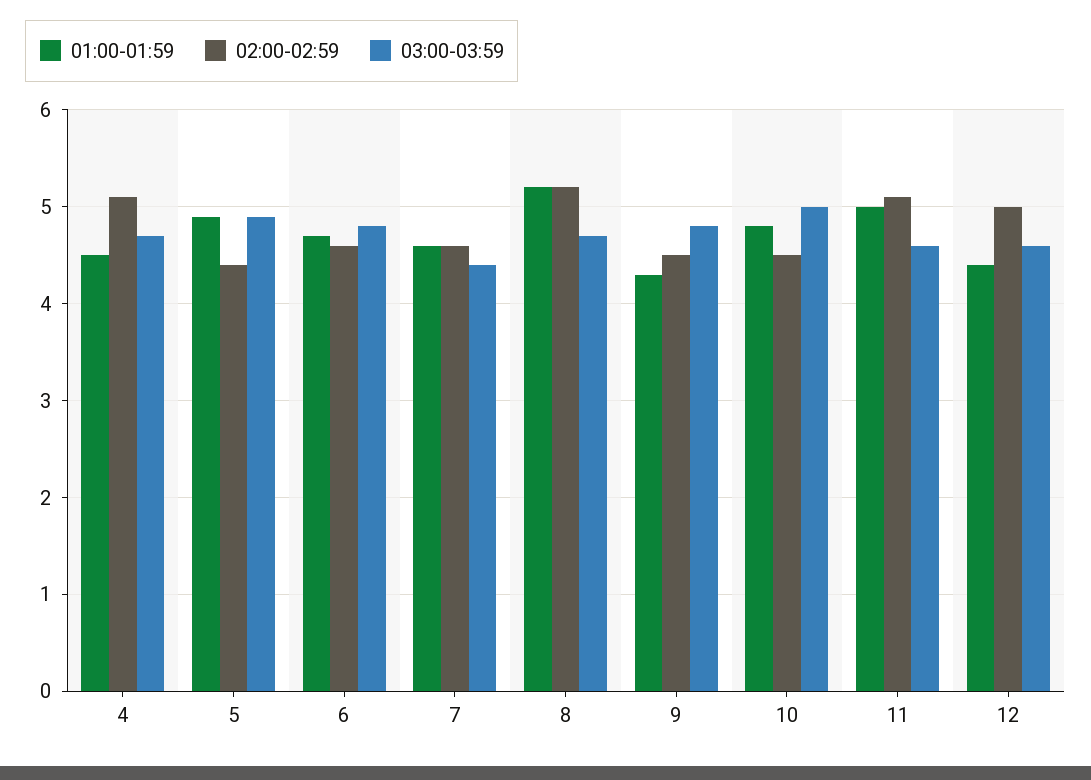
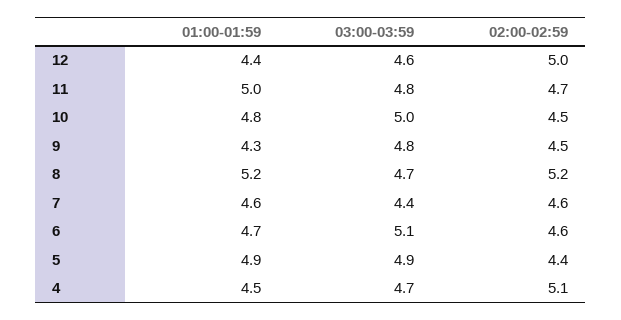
  {
    "01:00-01:59": {
      "4": 4.5,
      "5": 4.9,
      "6": 4.7,
      "7": 4.6,
      "8": 5.2,
      "9": 4.3,
      "10": 4.8,
      "11": 5,
      "12": 4.4
    },
    "02:00-02:59": {
      "4": 5.1,
      "5": 4.4,
      "6": 4.6,
      "7": 4.6,
      "8": 5.2,
      "9": 4.5,
      "10": 4.5,
-     "11": 5.1,
+     "11": 4.7,
      "12": 5
    },
    "03:00-03:59": {
      "4": 4.7,
      "5": 4.9,
-     "6": 4.8,
+     "6": 5.1,
      "7": 4.4,
      "8": 4.7,
      "9": 4.8,
      "10": 5,
-     "11": 4.6,
+     "11": 4.8,
      "12": 4.6
    }
  }

